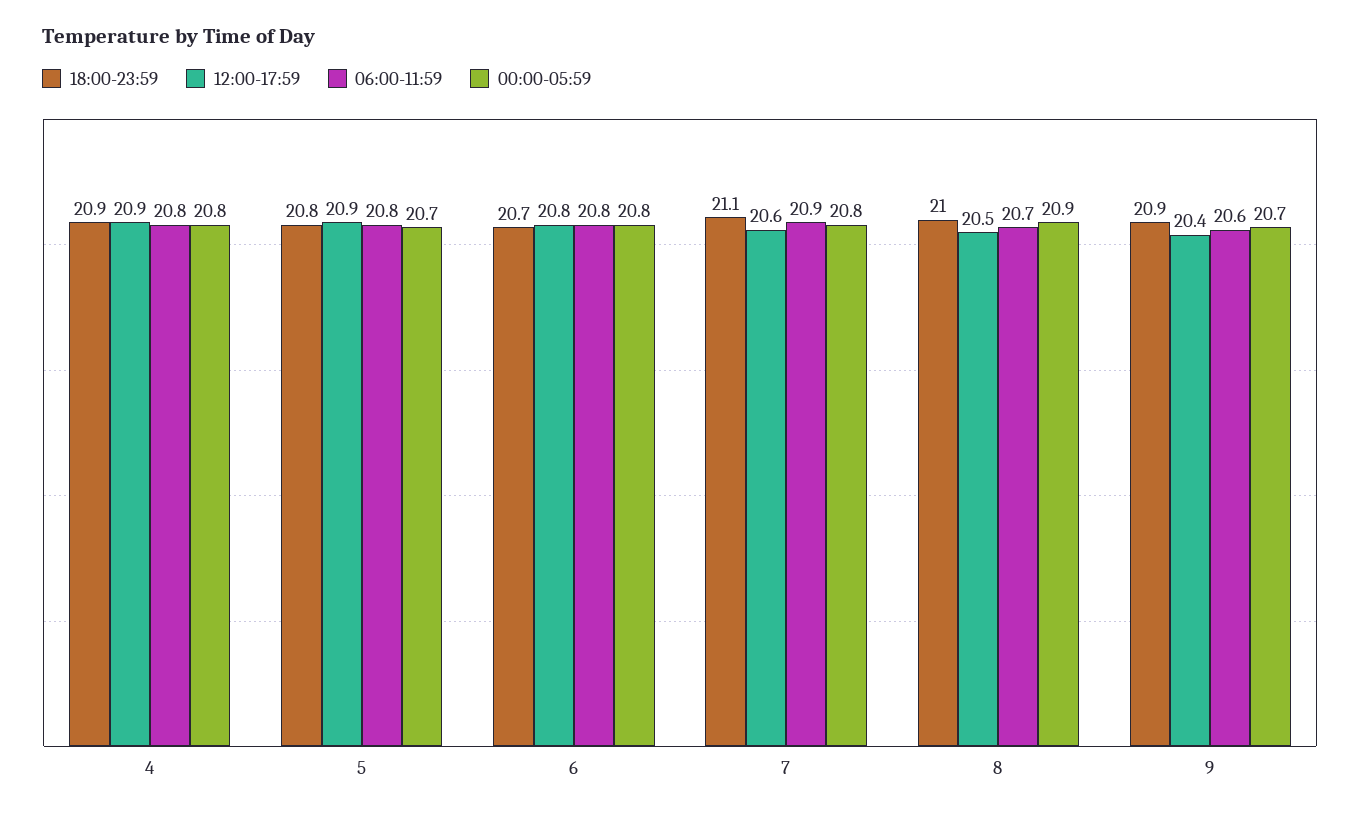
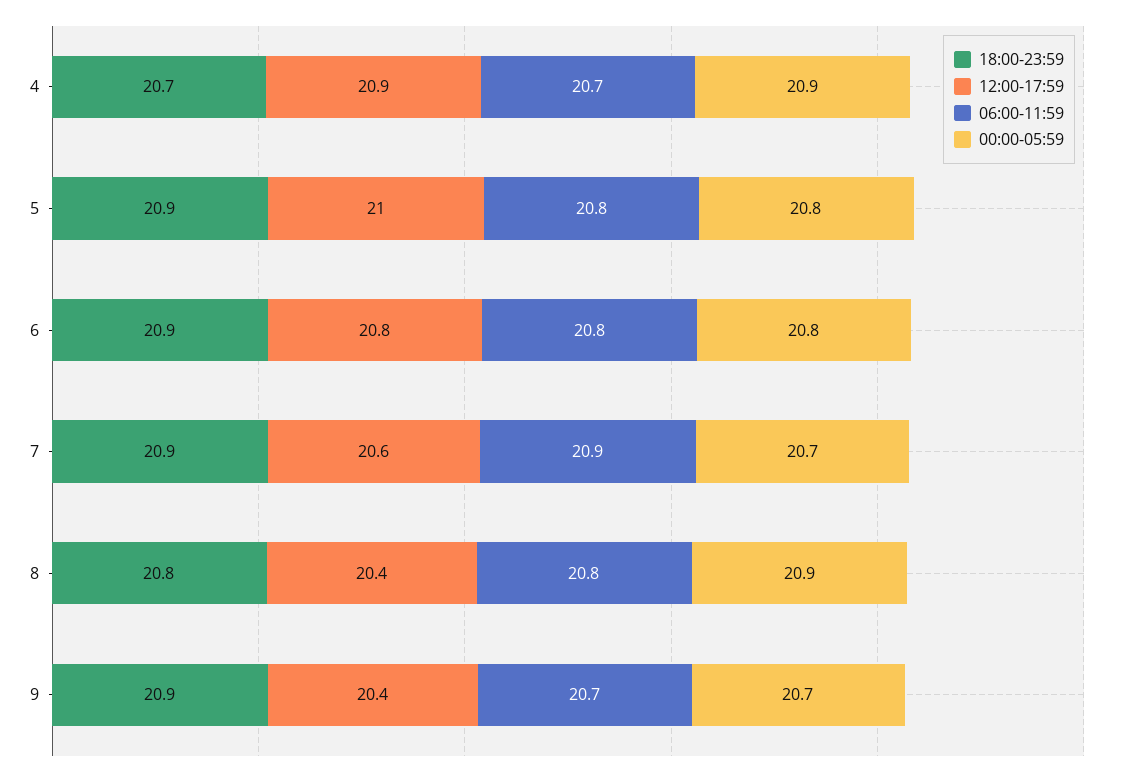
  {
    "18:00-23:59": {
-     "4": 20.9,
+     "4": 20.7,
-     "5": 20.8,
+     "5": 20.9,
-     "6": 20.7,
+     "6": 20.9,
-     "7": 21.1,
+     "7": 20.9,
-     "8": 21,
+     "8": 20.8,
      "9": 20.9
    },
    "12:00-17:59": {
      "4": 20.9,
-     "5": 20.9,
+     "5": 21,
      "6": 20.8,
      "7": 20.6,
-     "8": 20.5,
+     "8": 20.4,
      "9": 20.4
    },
    "06:00-11:59": {
-     "4": 20.8,
+     "4": 20.7,
      "5": 20.8,
      "6": 20.8,
      "7": 20.9,
-     "8": 20.7,
+     "8": 20.8,
-     "9": 20.6
+     "9": 20.7
    },
    "00:00-05:59": {
-     "4": 20.8,
+     "4": 20.9,
-     "5": 20.7,
+     "5": 20.8,
      "6": 20.8,
-     "7": 20.8,
+     "7": 20.7,
      "8": 20.9,
      "9": 20.7
    }
  }

